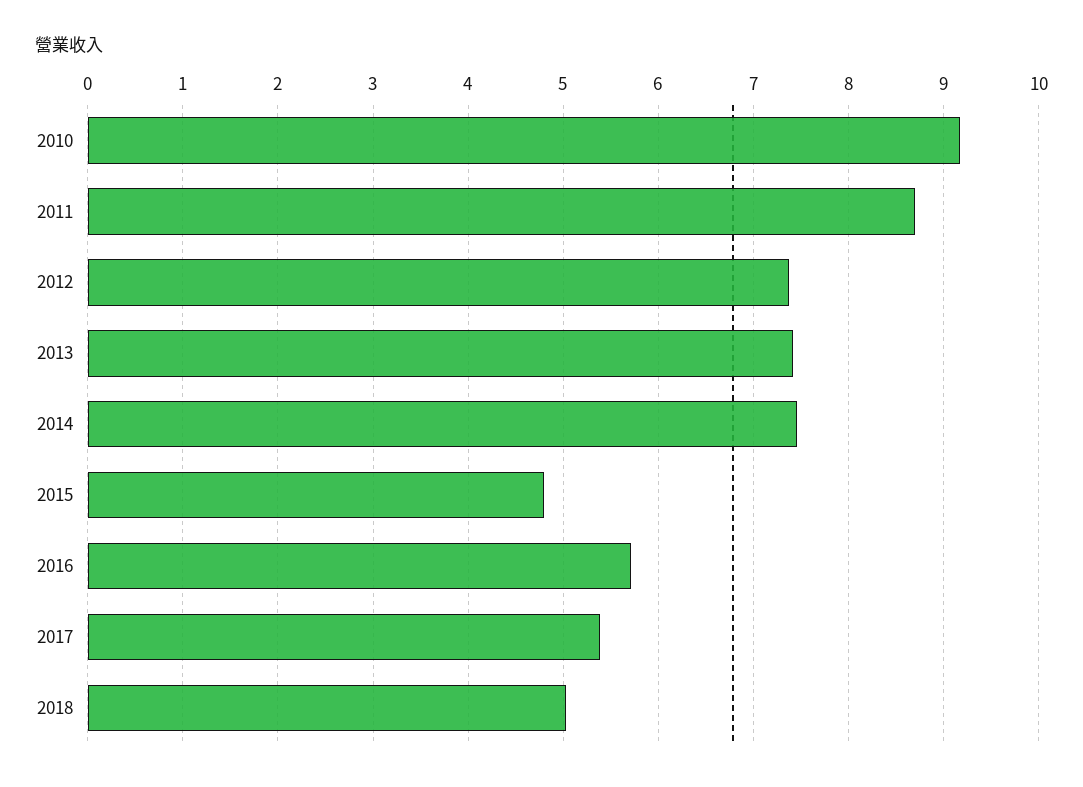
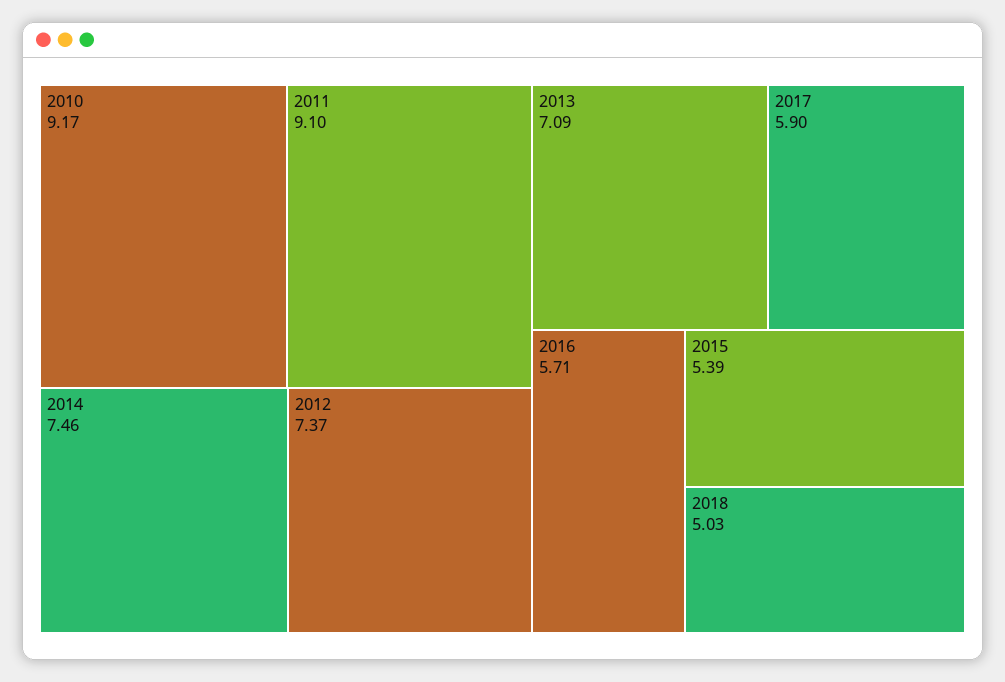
  {
    "2010": 9.17,
-   "2011": 8.7,
+   "2011": 9.1,
    "2012": 7.37,
-   "2013": 7.4,
+   "2013": 7.09,
    "2014": 7.46,
-   "2015": 4.8,
+   "2015": 5.39,
    "2016": 5.71,
-   "2017": 5.4,
+   "2017": 5.9,
    "2018": 5.03
  }

